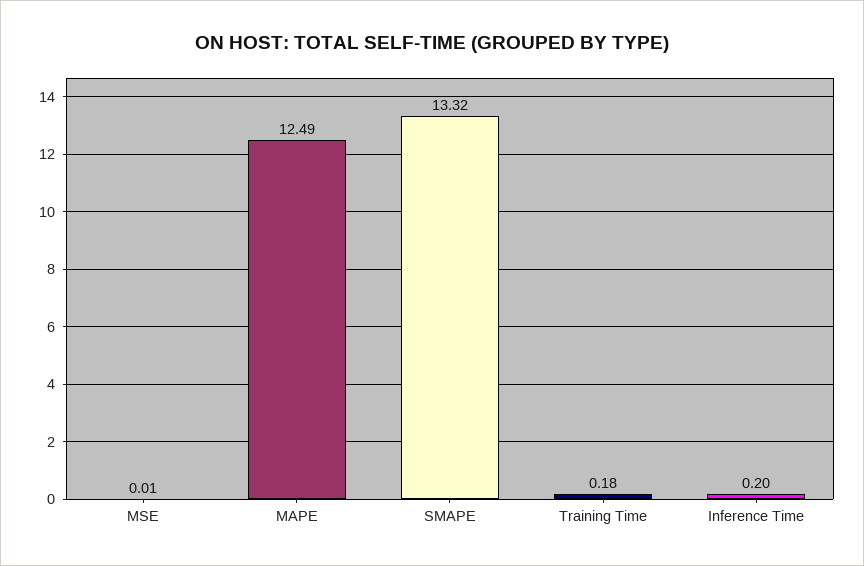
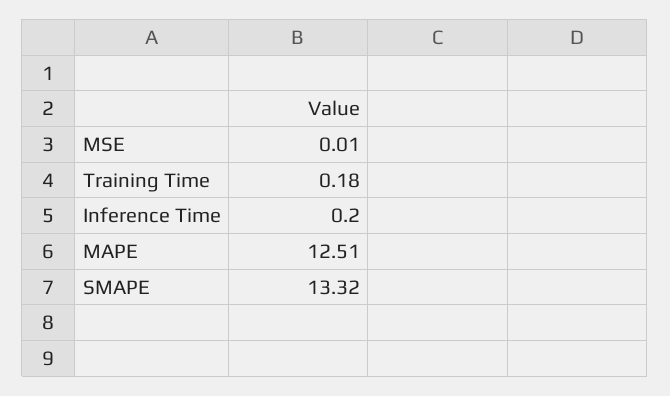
  {
    "MSE": 0.01,
-   "MAPE": 12.49,
+   "MAPE": 12.51,
    "SMAPE": 13.32,
    "Training Time": 0.18,
    "Inference Time": 0.2
  }

